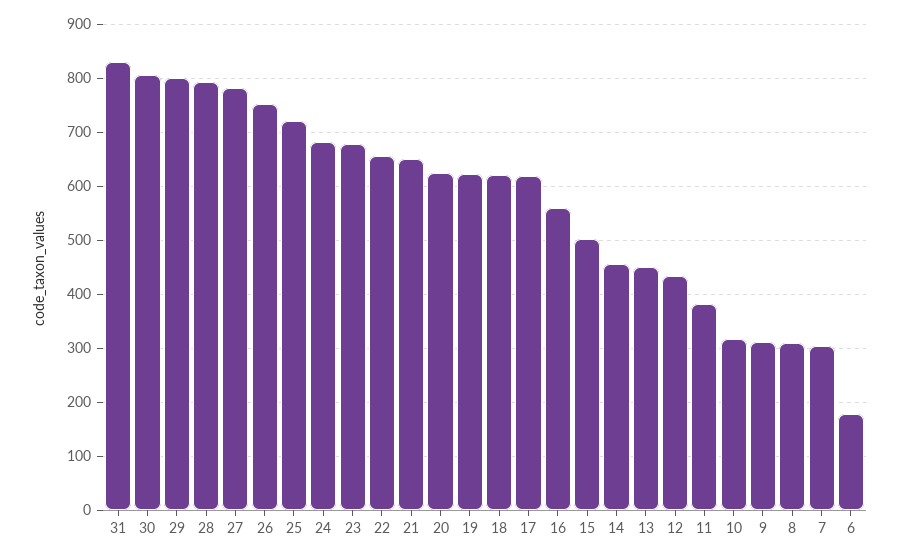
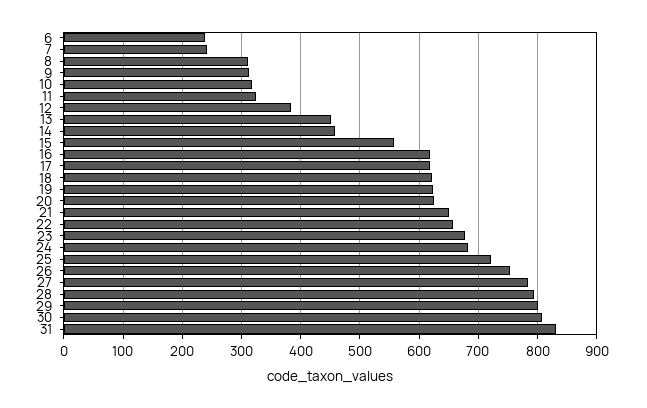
  {
    "31": 840,
    "30": 800,
    "29": 800,
    "28": 800,
    "27": 780,
    "26": 760,
    "25": 720,
    "24": 680,
    "23": 680,
    "22": 660,
    "21": 660,
    "20": 620,
    "19": 620,
    "18": 620,
    "17": 620,
-   "16": 560,
+   "16": 620,
-   "15": 500,
+   "15": 560,
    "14": 460,
    "13": 460,
-   "12": 440,
+   "12": 380,
-   "11": 380,
+   "11": 320,
    "10": 320,
    "9": 320,
    "8": 320,
-   "7": 300,
+   "7": 240,
-   "6": 180
+   "6": 240
  }

